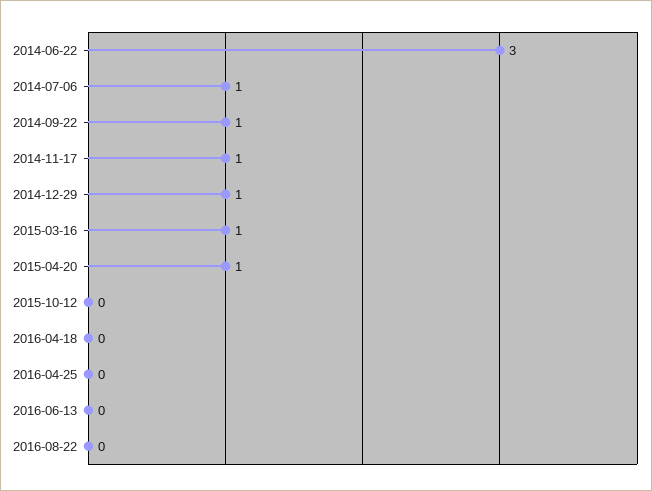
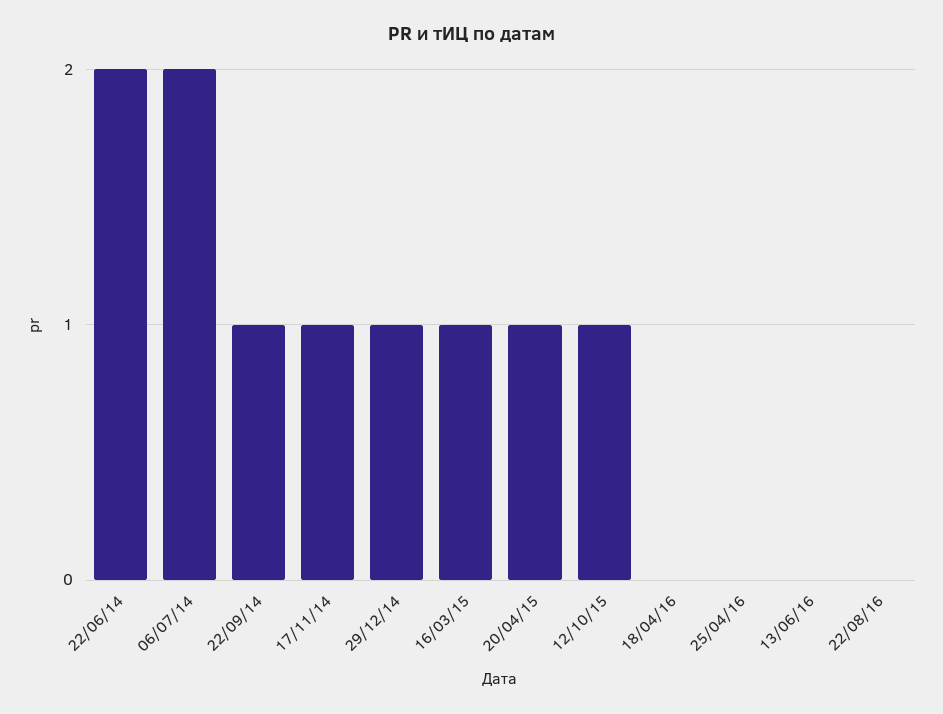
  {
-   "2014-06-22": 3,
+   "2014-06-22": 2,
-   "2014-07-06": 1,
+   "2014-07-06": 2,
    "2014-09-22": 1,
    "2014-11-17": 1,
    "2014-12-29": 1,
    "2015-03-16": 1,
    "2015-04-20": 1,
-   "2015-10-12": 0,
+   "2015-10-12": 1,
    "2016-04-18": 0,
    "2016-04-25": 0,
    "2016-06-13": 0,
    "2016-08-22": 0
  }

